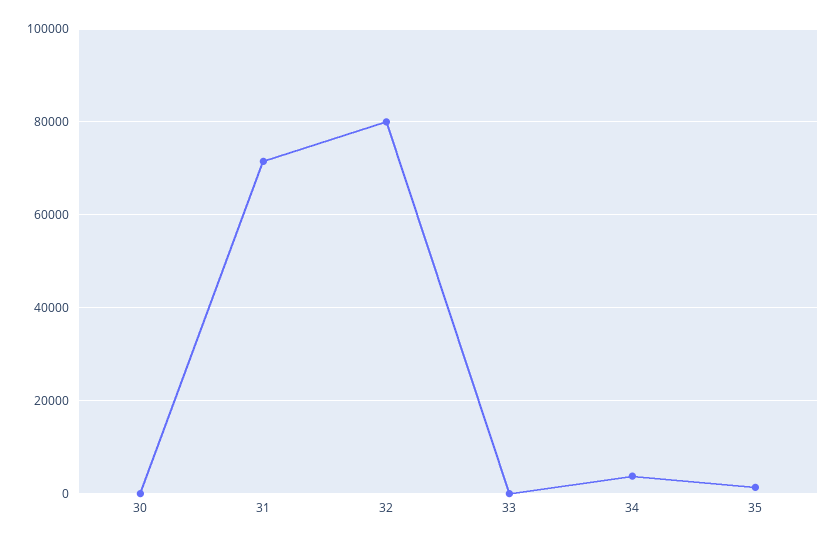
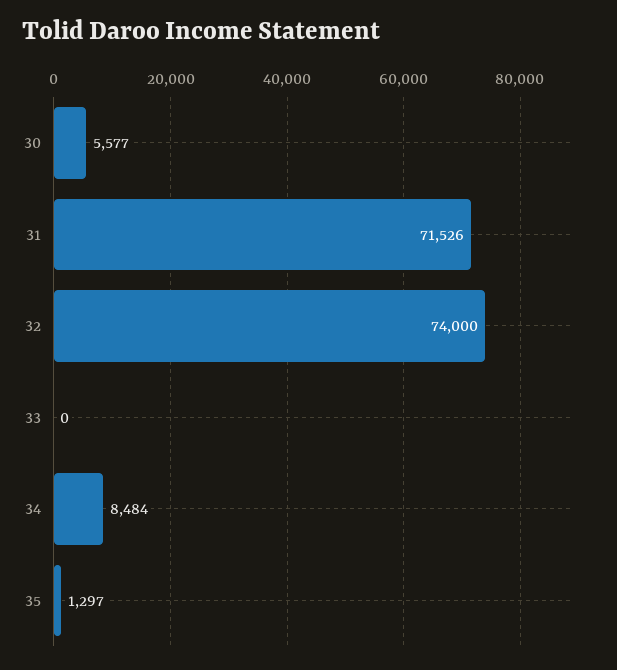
  {
-   "30": 0,
+   "30": 5577,
    "31": 71526,
-   "32": 80000,
+   "32": 74000,
    "33": 0,
-   "34": 4000,
+   "34": 8484,
    "35": 1297
  }

